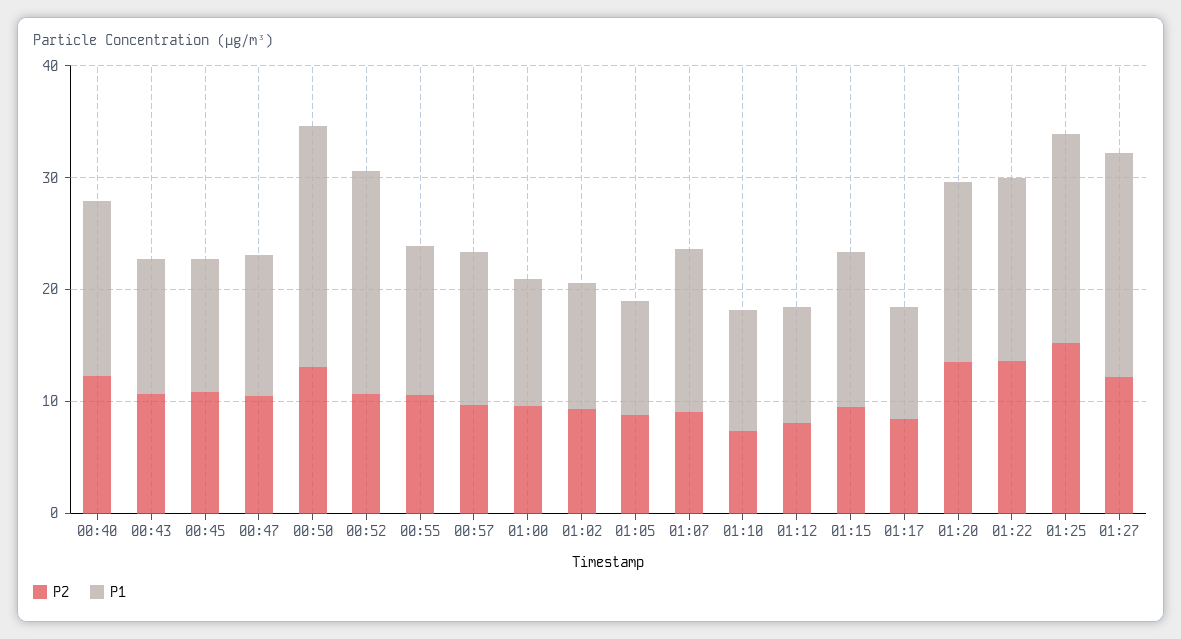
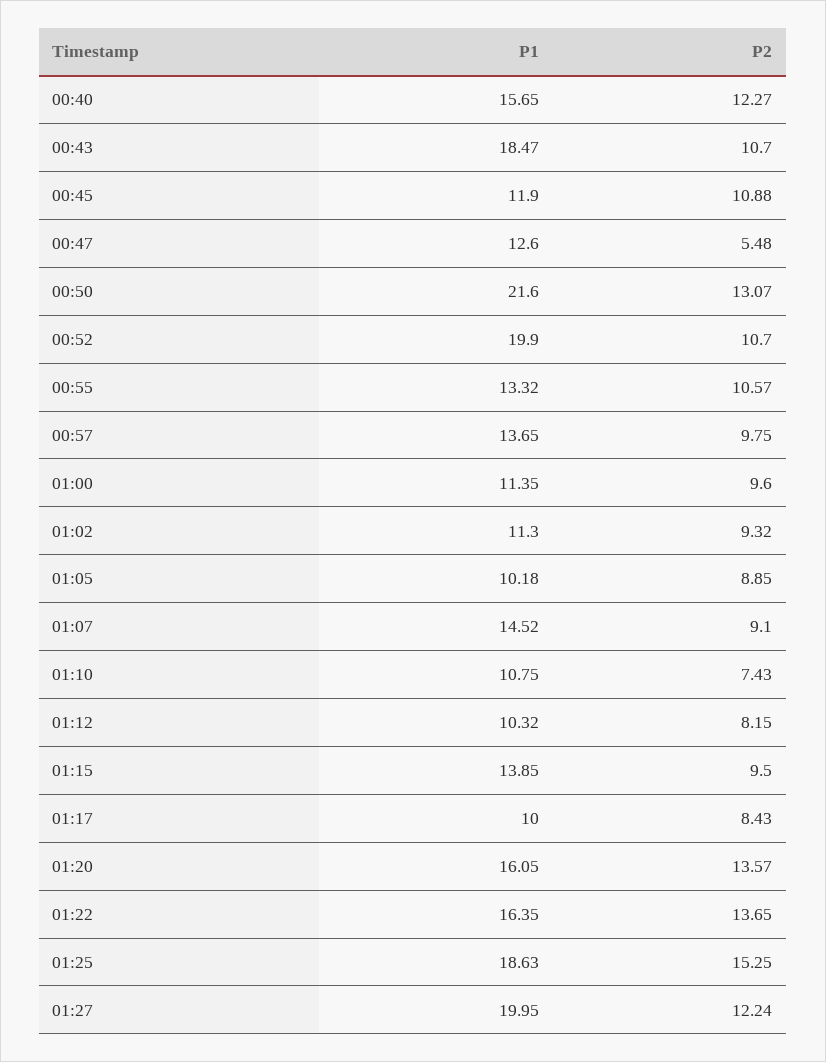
  {
    "P2": {
      "00:40": 12.27,
      "00:43": 10.7,
      "00:45": 10.88,
-     "00:47": 10,
+     "00:47": 5.48,
      "00:50": 13.07,
      "00:52": 10.7,
      "00:55": 10.57,
      "00:57": 9.75,
      "01:00": 9.6,
      "01:02": 9.32,
      "01:05": 8.85,
      "01:07": 9.1,
      "01:10": 7.43,
      "01:12": 8.15,
      "01:15": 9.5,
      "01:17": 8.43,
      "01:20": 13.57,
      "01:22": 13.65,
      "01:25": 15.25,
      "01:27": 12.24
    },
    "P1": {
      "00:40": 15.65,
-     "00:43": 12,
+     "00:43": 18.47,
      "00:45": 11.9,
      "00:47": 12.6,
      "00:50": 21.6,
      "00:52": 19.9,
      "00:55": 13.32,
      "00:57": 13.65,
      "01:00": 11.35,
      "01:02": 11.3,
      "01:05": 10.18,
      "01:07": 14.52,
      "01:10": 10.75,
      "01:12": 10.32,
      "01:15": 13.85,
      "01:17": 10,
      "01:20": 16.05,
      "01:22": 16.35,
      "01:25": 18.63,
      "01:27": 19.95
    }
  }

